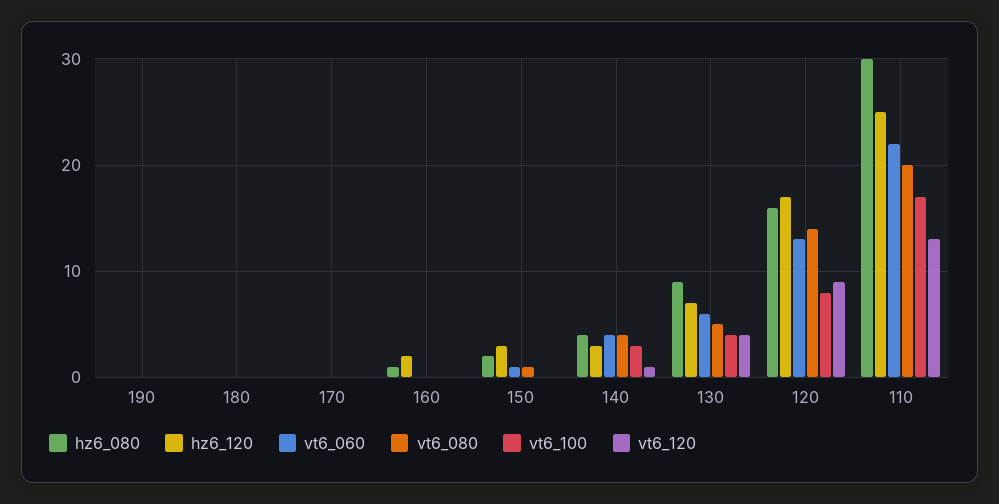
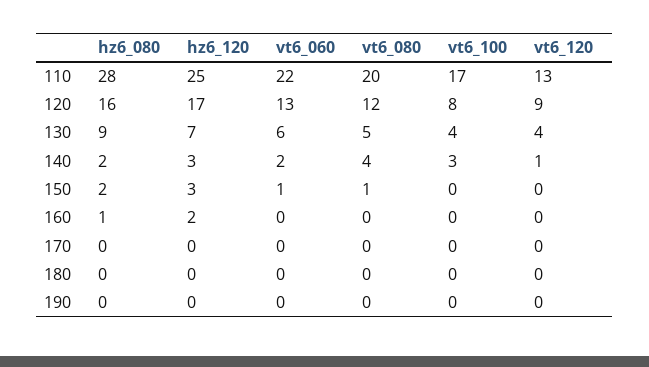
  {
    "hz6_080": {
      "190": 0,
      "180": 0,
      "170": 0,
      "160": 1,
      "150": 2,
-     "140": 4,
+     "140": 2,
      "130": 9,
      "120": 16,
-     "110": 30
+     "110": 28
    },
    "hz6_120": {
      "190": 0,
      "180": 0,
      "170": 0,
      "160": 2,
      "150": 3,
      "140": 3,
      "130": 7,
      "120": 17,
      "110": 25
    },
    "vt6_060": {
      "190": 0,
      "180": 0,
      "170": 0,
      "160": 0,
      "150": 1,
-     "140": 4,
+     "140": 2,
      "130": 6,
      "120": 13,
      "110": 22
    },
    "vt6_080": {
      "190": 0,
      "180": 0,
      "170": 0,
      "160": 0,
      "150": 1,
      "140": 4,
      "130": 5,
-     "120": 14,
+     "120": 12,
      "110": 20
    },
    "vt6_100": {
      "190": 0,
      "180": 0,
      "170": 0,
      "160": 0,
      "150": 0,
      "140": 3,
      "130": 4,
      "120": 8,
      "110": 17
    },
    "vt6_120": {
      "190": 0,
      "180": 0,
      "170": 0,
      "160": 0,
      "150": 0,
      "140": 1,
      "130": 4,
      "120": 9,
      "110": 13
    }
  }

